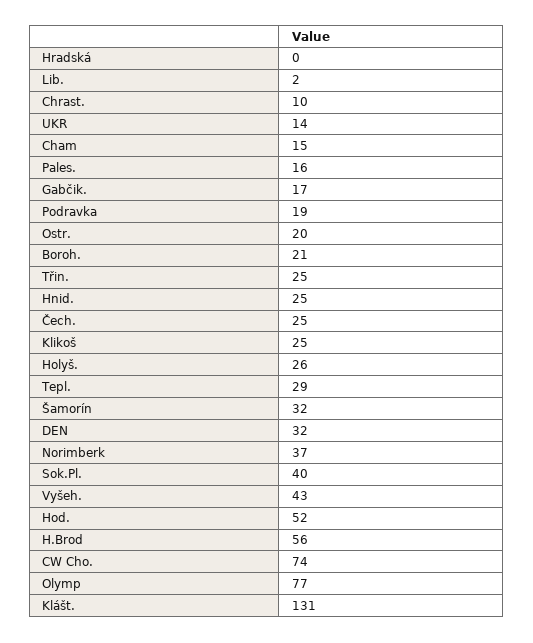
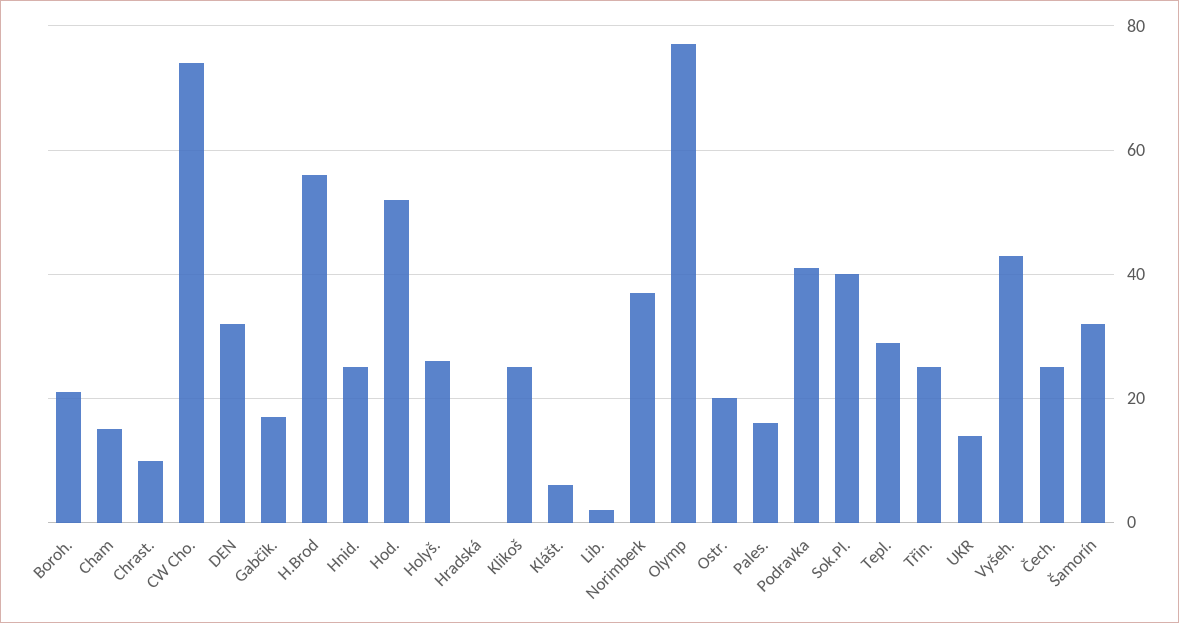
  {
    "Hradská": 0,
    "Lib.": 2,
    "Chrast.": 10,
    "UKR": 14,
    "Cham": 15,
    "Pales.": 16,
    "Gabčik.": 17,
-   "Podravka": 19,
+   "Podravka": 40,
    "Ostr.": 20,
    "Boroh.": 21,
    "Třin.": 25,
    "Hnid.": 25,
    "Čech.": 25,
    "Klikoš": 25,
    "Holyš.": 26,
    "Tepl.": 29,
    "Šamorín": 32,
    "DEN": 32,
    "Norimberk": 37,
    "Sok.Pl.": 40,
    "Vyšeh.": 43,
    "Hod.": 52,
    "H.Brod": 56,
    "CW Cho.": 74,
    "Olymp": 77,
-   "Klášt.": 131
+   "Klášt.": 5
  }

